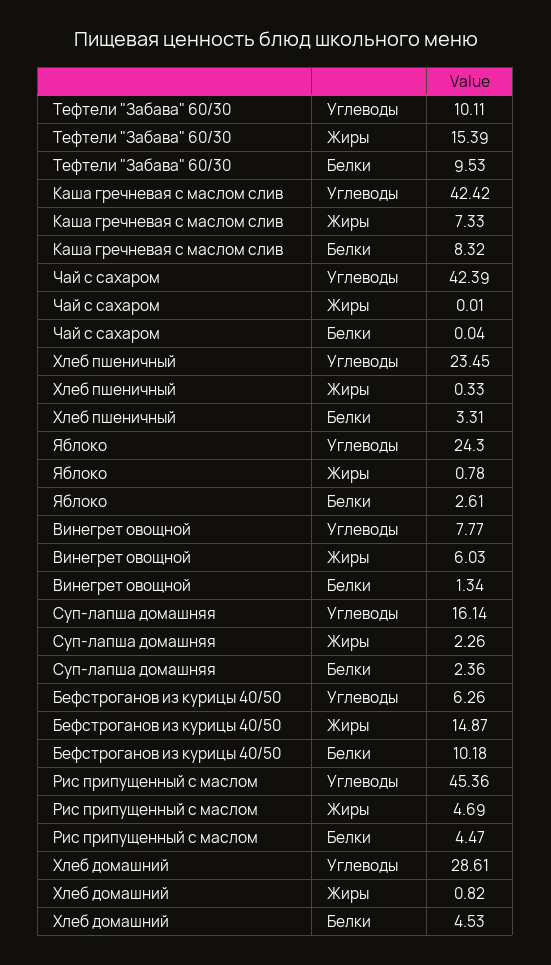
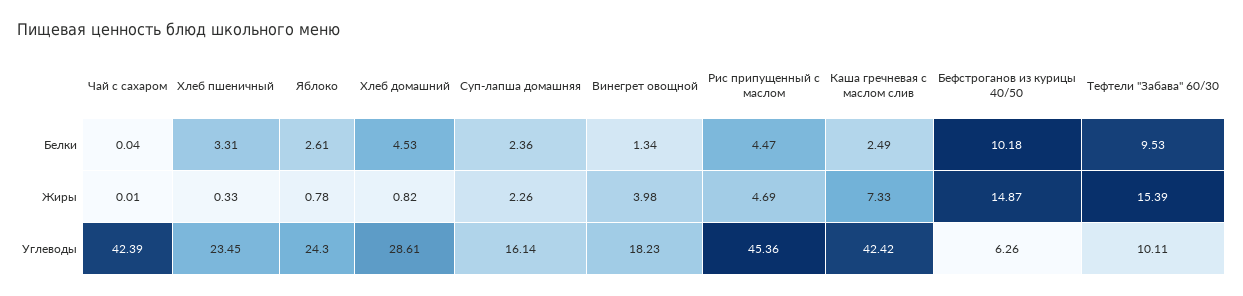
  {
    "Тефтели \"Забава\" 60/30": {
      "Углеводы": 10.11,
      "Жиры": 15.39,
      "Белки": 9.53
    },
    "Каша гречневая с маслом слив": {
      "Углеводы": 42.42,
      "Жиры": 7.33,
-     "Белки": 8.32
+     "Белки": 2.49
    },
    "Чай с сахаром": {
      "Углеводы": 42.39,
      "Жиры": 0.01,
      "Белки": 0.04
    },
    "Хлеб пшеничный": {
      "Углеводы": 23.45,
      "Жиры": 0.33,
      "Белки": 3.31
    },
    "Яблоко": {
      "Углеводы": 24.3,
      "Жиры": 0.78,
      "Белки": 2.61
    },
    "Винегрет овощной": {
-     "Углеводы": 7.77,
+     "Углеводы": 18.23,
-     "Жиры": 6.03,
+     "Жиры": 3.98,
      "Белки": 1.34
    },
    "Суп-лапша домашняя": {
      "Углеводы": 16.14,
      "Жиры": 2.26,
      "Белки": 2.36
    },
    "Бефстроганов из курицы 40/50": {
      "Углеводы": 6.26,
      "Жиры": 14.87,
      "Белки": 10.18
    },
    "Рис припущенный с маслом": {
      "Углеводы": 45.36,
      "Жиры": 4.69,
      "Белки": 4.47
    },
    "Хлеб домашний": {
      "Углеводы": 28.61,
      "Жиры": 0.82,
      "Белки": 4.53
    }
  }

